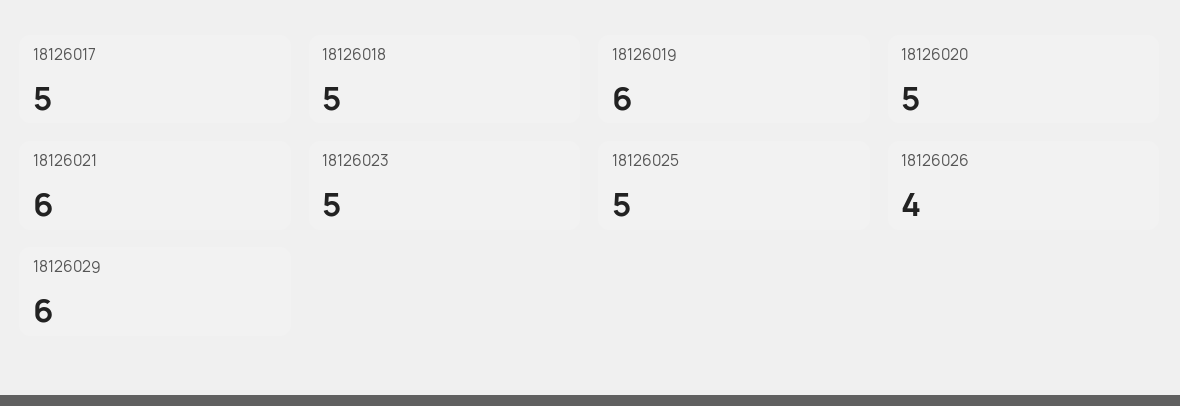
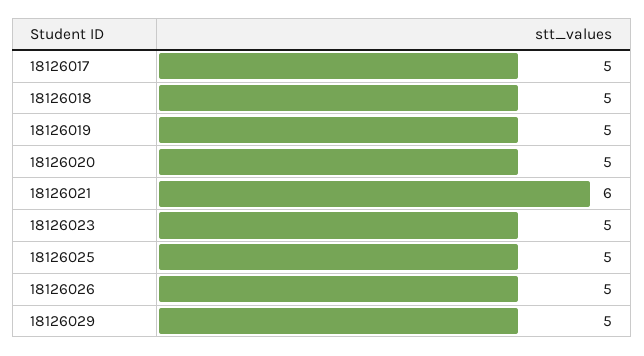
  {
    "18126017": 5,
    "18126018": 5,
-   "18126019": 6,
+   "18126019": 5,
    "18126020": 5,
    "18126021": 6,
    "18126023": 5,
    "18126025": 5,
-   "18126026": 4,
+   "18126026": 5,
-   "18126029": 6
+   "18126029": 5
  }

